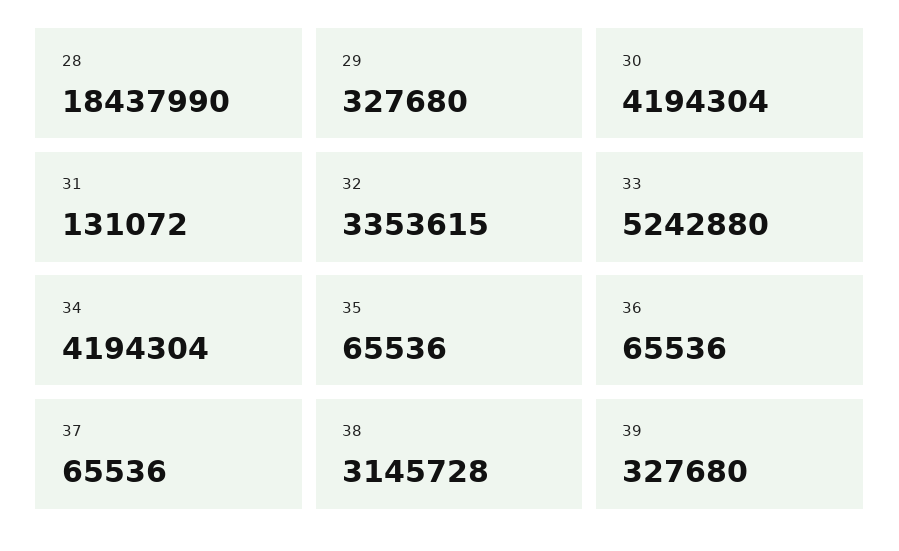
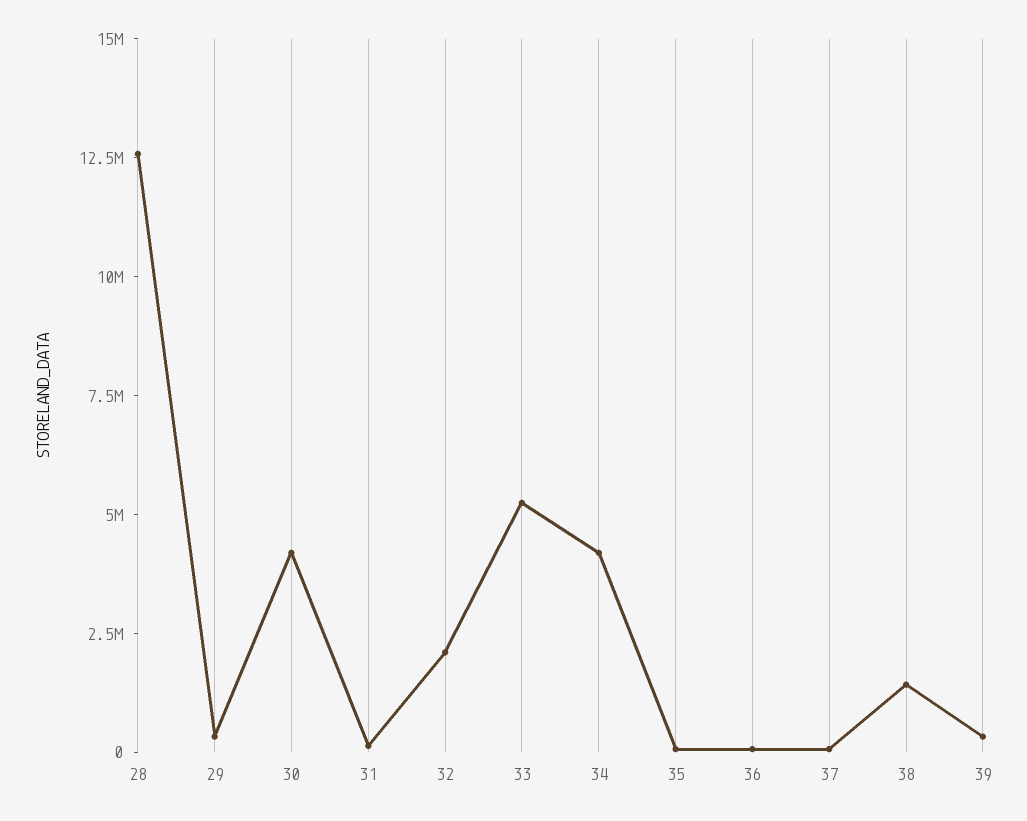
  {
-   "28": 18437990,
+   "28": 12500000,
    "29": 327680,
    "30": 4194304,
    "31": 131072,
-   "32": 3353615,
+   "32": 2000000,
    "33": 5242880,
    "34": 4194304,
    "35": 65536,
    "36": 65536,
    "37": 65536,
-   "38": 3145728,
+   "38": 1500000,
    "39": 327680
  }

